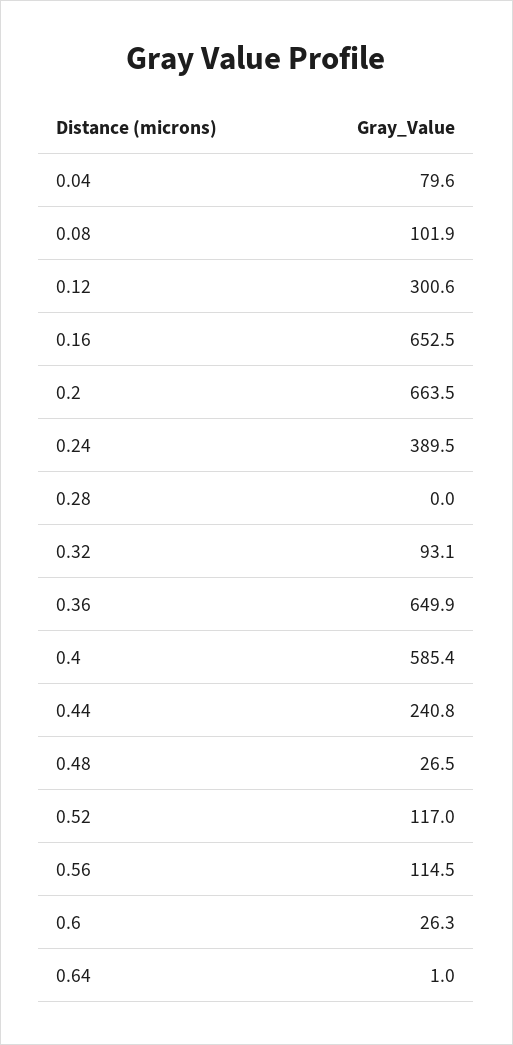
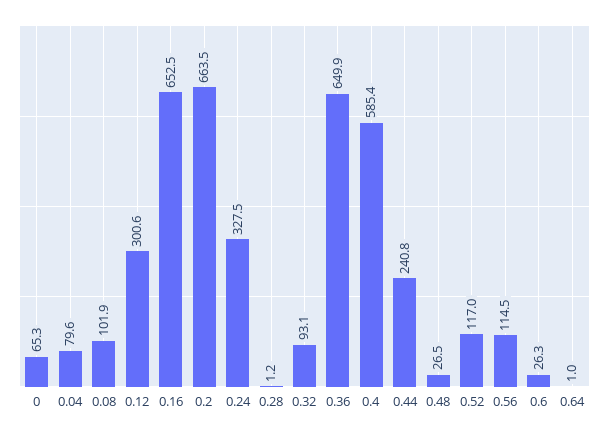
  {
    "0.04": 79.6,
    "0.08": 101.9,
    "0.12": 300.6,
    "0.16": 652.5,
    "0.2": 663.5,
-   "0.24": 389.5,
+   "0.24": 327.5,
-   "0.28": 0,
+   "0.28": 1.2,
    "0.32": 93.1,
    "0.36": 649.9,
    "0.4": 585.4,
    "0.44": 240.8,
    "0.48": 26.5,
    "0.52": 117,
    "0.56": 114.5,
    "0.6": 26.3,
-   "0.64": 1
+   "0.64": 1,
+   "0": 65.3
  }

